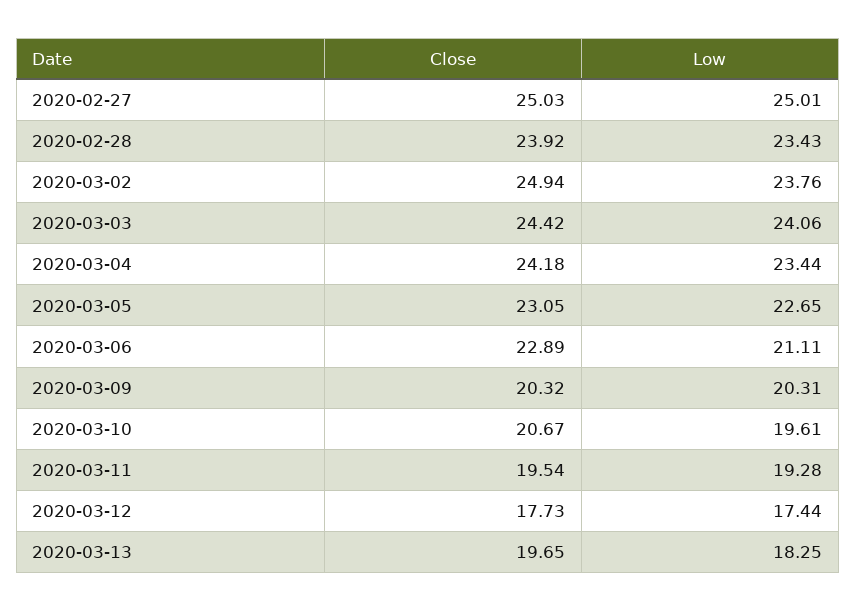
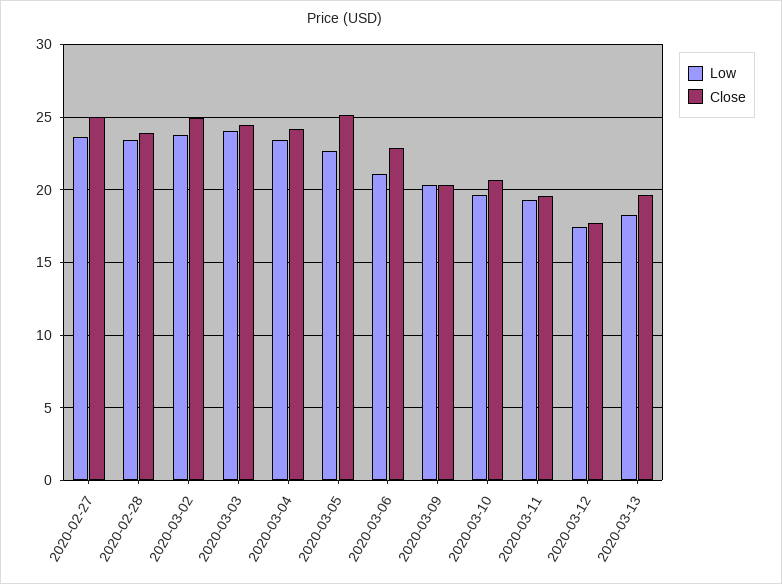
  {
    "Close": {
      "2020-02-27": 25.03,
      "2020-02-28": 23.92,
      "2020-03-02": 24.94,
      "2020-03-03": 24.42,
      "2020-03-04": 24.18,
-     "2020-03-05": 23.05,
+     "2020-03-05": 25,
      "2020-03-06": 22.89,
      "2020-03-09": 20.32,
      "2020-03-10": 20.67,
      "2020-03-11": 19.54,
      "2020-03-12": 17.73,
      "2020-03-13": 19.65
    },
    "Low": {
-     "2020-02-27": 25.01,
+     "2020-02-27": 23.5,
      "2020-02-28": 23.43,
      "2020-03-02": 23.76,
      "2020-03-03": 24.06,
      "2020-03-04": 23.44,
      "2020-03-05": 22.65,
      "2020-03-06": 21.11,
      "2020-03-09": 20.31,
      "2020-03-10": 19.61,
      "2020-03-11": 19.28,
      "2020-03-12": 17.44,
      "2020-03-13": 18.25
    }
  }

